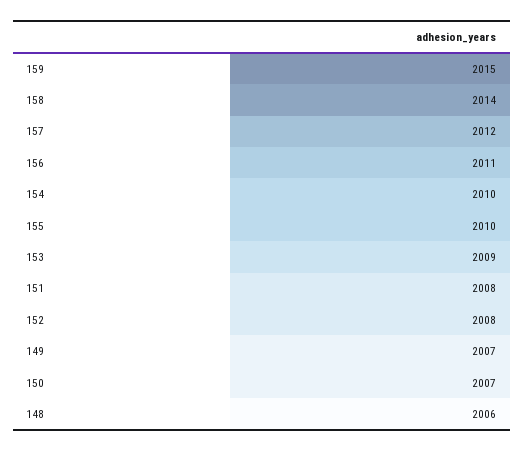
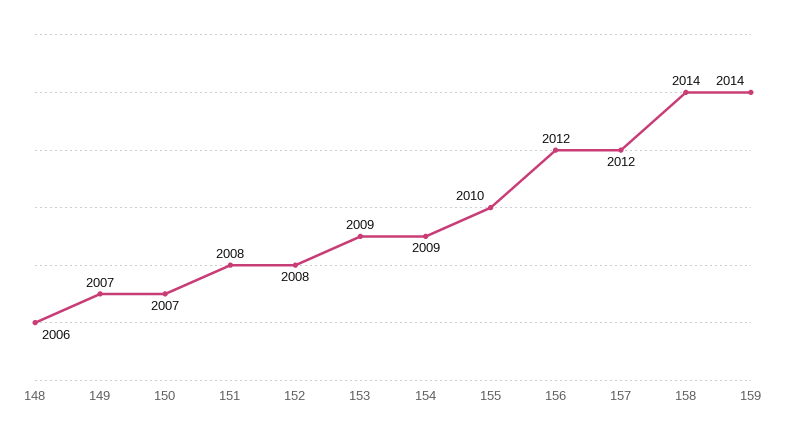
  {
-   "159": 2015,
+   "159": 2014,
    "158": 2014,
    "157": 2012,
-   "156": 2011,
+   "156": 2012,
-   "154": 2010,
+   "154": 2009,
    "155": 2010,
    "153": 2009,
    "151": 2008,
    "152": 2008,
    "149": 2007,
    "150": 2007,
    "148": 2006
  }

